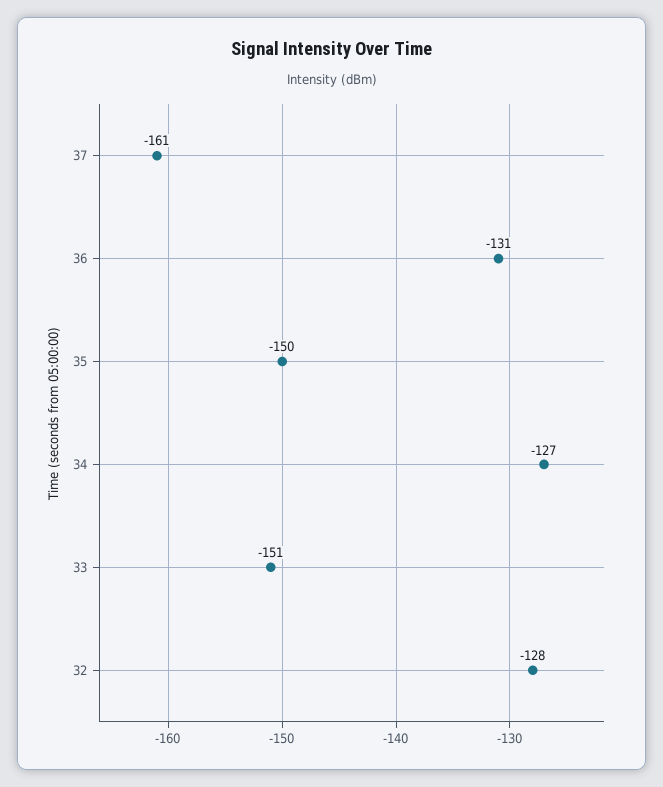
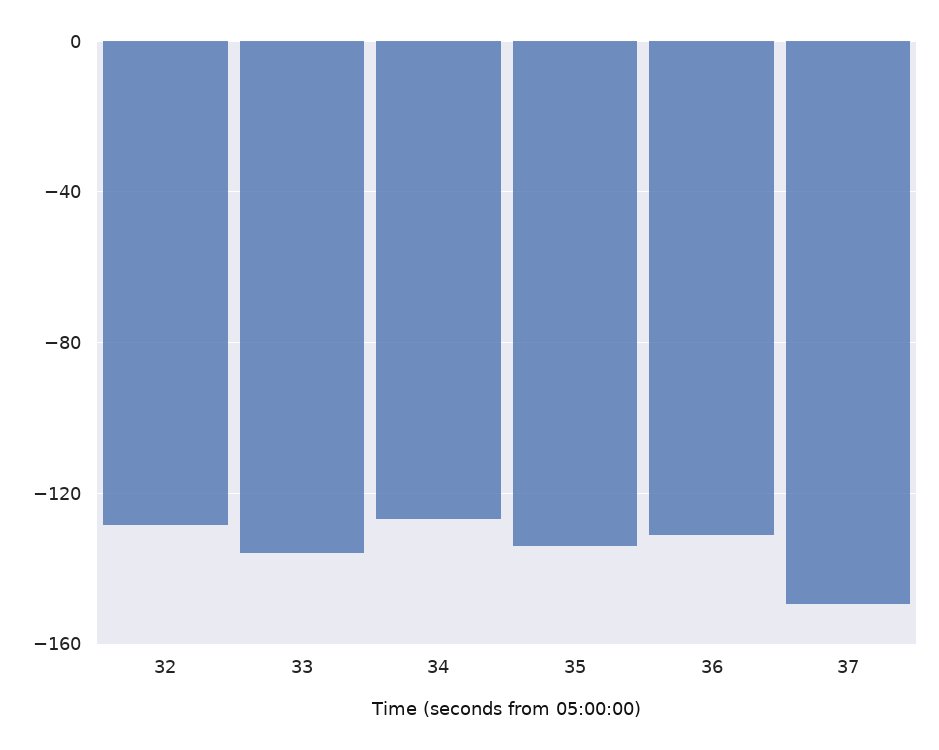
  {
-   "37": -161,
+   "37": -150,
    "36": -131,
-   "35": -150,
+   "35": -135,
    "34": -127,
-   "33": -151,
+   "33": -135,
    "32": -128
  }

